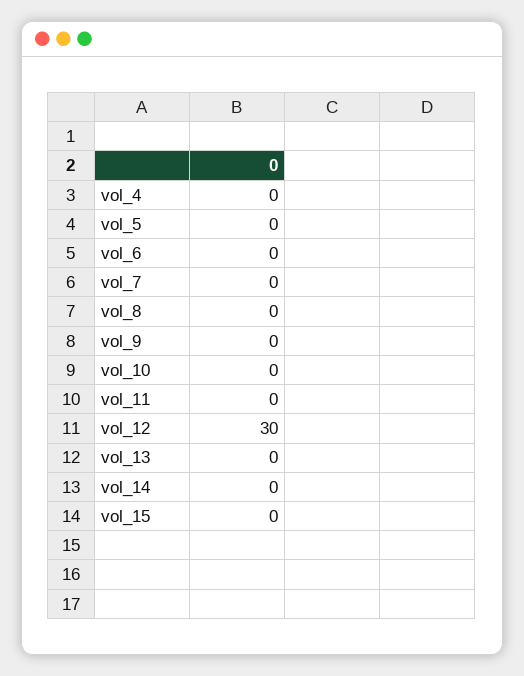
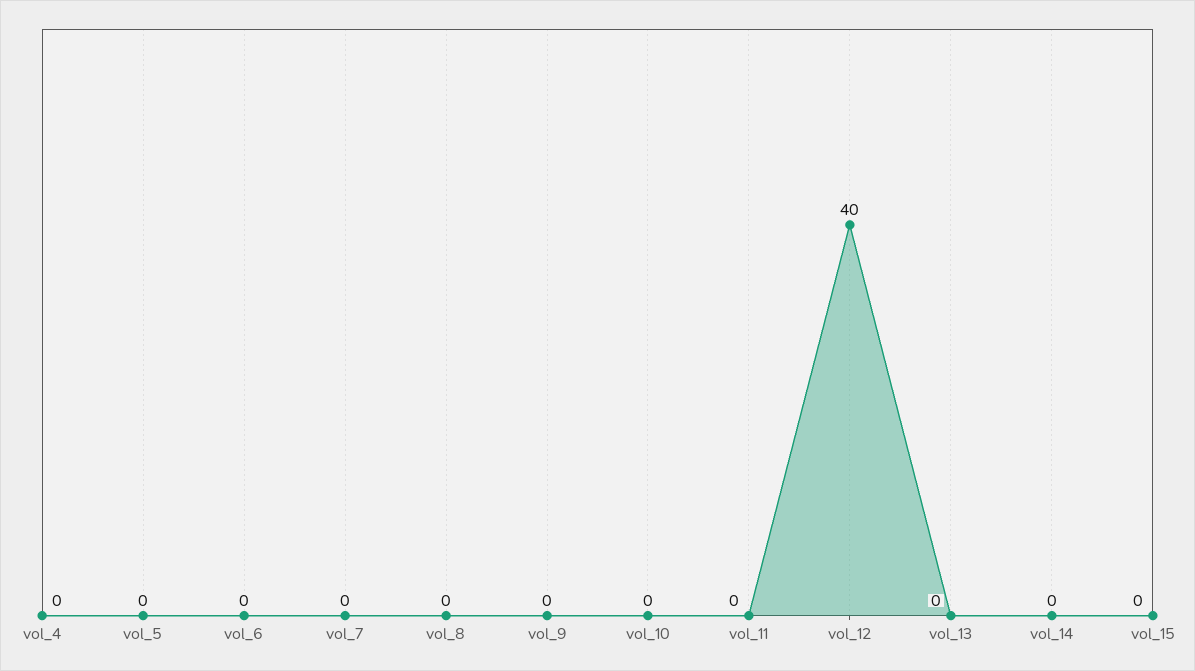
  {
    "vol_4": 0,
    "vol_5": 0,
    "vol_6": 0,
    "vol_7": 0,
    "vol_8": 0,
    "vol_9": 0,
    "vol_10": 0,
    "vol_11": 0,
-   "vol_12": 30,
+   "vol_12": 40,
    "vol_13": 0,
    "vol_14": 0,
    "vol_15": 0
  }

